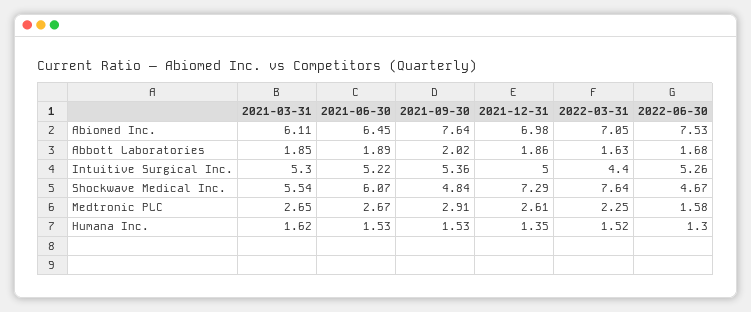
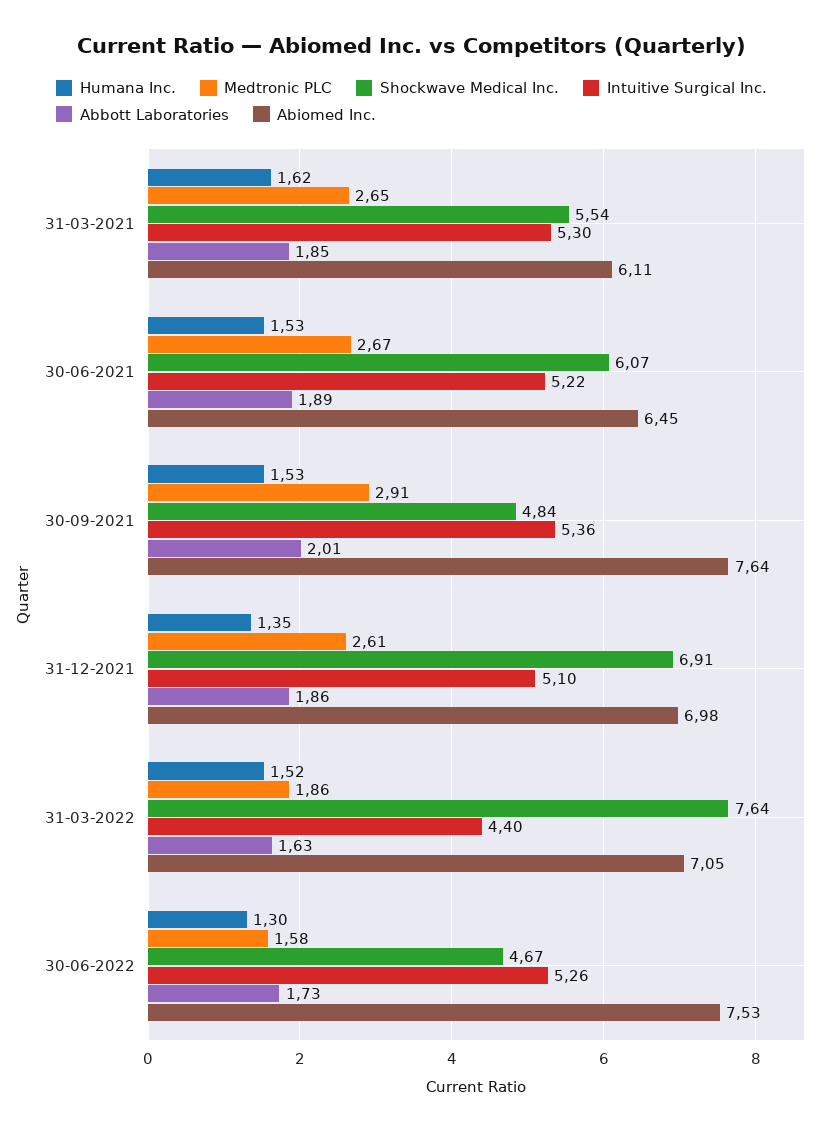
  {
    "Abiomed Inc.": {
      "2021-03-31": 6.11,
      "2021-06-30": 6.45,
      "2021-09-30": 7.64,
      "2021-12-31": 6.98,
      "2022-03-31": 7.05,
      "2022-06-30": 7.53
    },
    "Abbott Laboratories": {
      "2021-03-31": 1.85,
      "2021-06-30": 1.89,
-     "2021-09-30": 2.02,
+     "2021-09-30": 2.01,
      "2021-12-31": 1.86,
      "2022-03-31": 1.63,
-     "2022-06-30": 1.68
+     "2022-06-30": 1.73
    },
    "Intuitive Surgical Inc.": {
      "2021-03-31": 5.3,
      "2021-06-30": 5.22,
      "2021-09-30": 5.36,
-     "2021-12-31": 5,
+     "2021-12-31": 5.1,
      "2022-03-31": 4.4,
      "2022-06-30": 5.26
    },
    "Shockwave Medical Inc.": {
      "2021-03-31": 5.54,
      "2021-06-30": 6.07,
      "2021-09-30": 4.84,
-     "2021-12-31": 7.29,
+     "2021-12-31": 6.91,
      "2022-03-31": 7.64,
      "2022-06-30": 4.67
    },
    "Medtronic PLC": {
      "2021-03-31": 2.65,
      "2021-06-30": 2.67,
      "2021-09-30": 2.91,
      "2021-12-31": 2.61,
-     "2022-03-31": 2.25,
+     "2022-03-31": 1.86,
      "2022-06-30": 1.58
    },
    "Humana Inc.": {
      "2021-03-31": 1.62,
      "2021-06-30": 1.53,
      "2021-09-30": 1.53,
      "2021-12-31": 1.35,
      "2022-03-31": 1.52,
      "2022-06-30": 1.3
    }
  }

